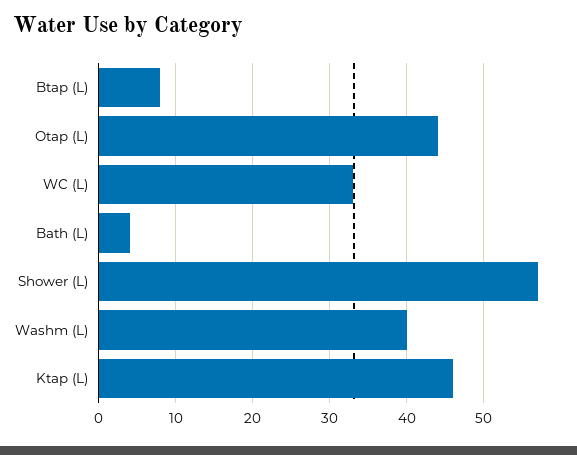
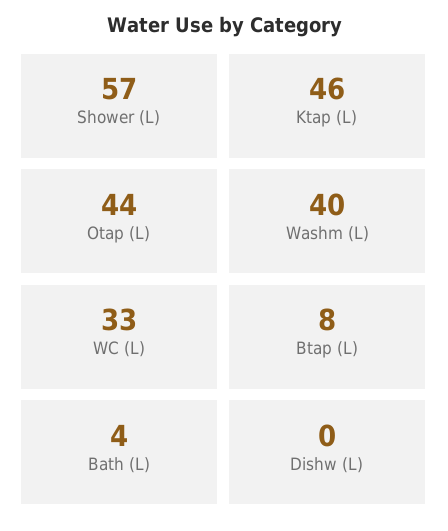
  {
    "Btap (L)": 8,
    "Otap (L)": 44,
    "WC (L)": 33,
    "Bath (L)": 4,
    "Shower (L)": 57,
    "Washm (L)": 40,
-   "Ktap (L)": 46
+   "Ktap (L)": 46,
+   "Dishw (L)": 0
  }

